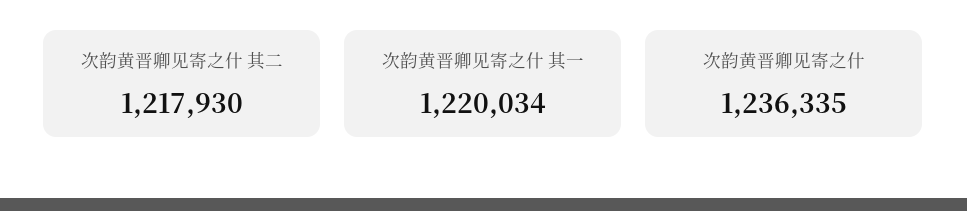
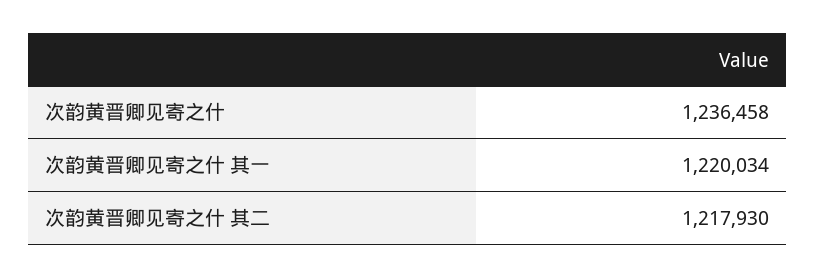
  {
    "次韵黄晋卿见寄之什 其二": 1217930,
    "次韵黄晋卿见寄之什 其一": 1220034,
-   "次韵黄晋卿见寄之什": 1236335
+   "次韵黄晋卿见寄之什": 1236458
  }

